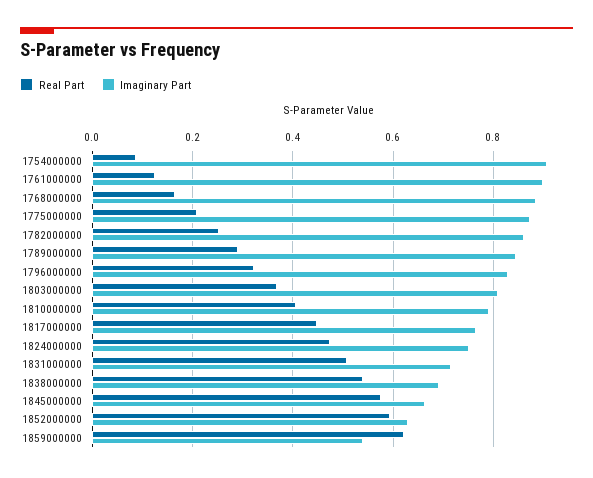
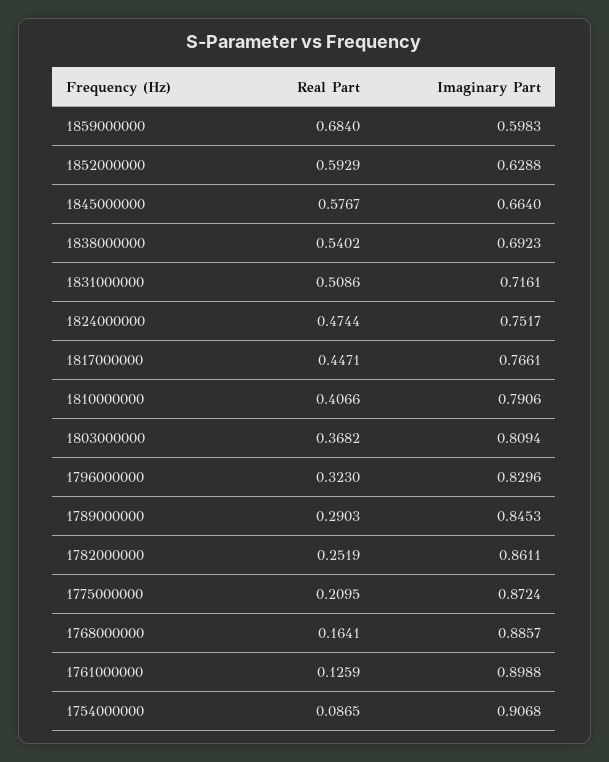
  {
    "Real Part": {
      "1754000000": 0.0865,
      "1761000000": 0.1259,
      "1768000000": 0.1641,
      "1775000000": 0.2095,
      "1782000000": 0.2519,
      "1789000000": 0.2903,
      "1796000000": 0.323,
      "1803000000": 0.3682,
      "1810000000": 0.4066,
      "1817000000": 0.4471,
      "1824000000": 0.4744,
      "1831000000": 0.5086,
      "1838000000": 0.5402,
      "1845000000": 0.5767,
      "1852000000": 0.5929,
-     "1859000000": 0.62
+     "1859000000": 0.684
    },
    "Imaginary Part": {
      "1754000000": 0.9068,
      "1761000000": 0.8988,
      "1768000000": 0.8857,
      "1775000000": 0.8724,
      "1782000000": 0.8611,
      "1789000000": 0.8453,
      "1796000000": 0.8296,
      "1803000000": 0.8094,
      "1810000000": 0.7906,
      "1817000000": 0.7661,
      "1824000000": 0.7517,
      "1831000000": 0.7161,
      "1838000000": 0.6923,
      "1845000000": 0.664,
      "1852000000": 0.6288,
-     "1859000000": 0.54
+     "1859000000": 0.5983
    }
  }

